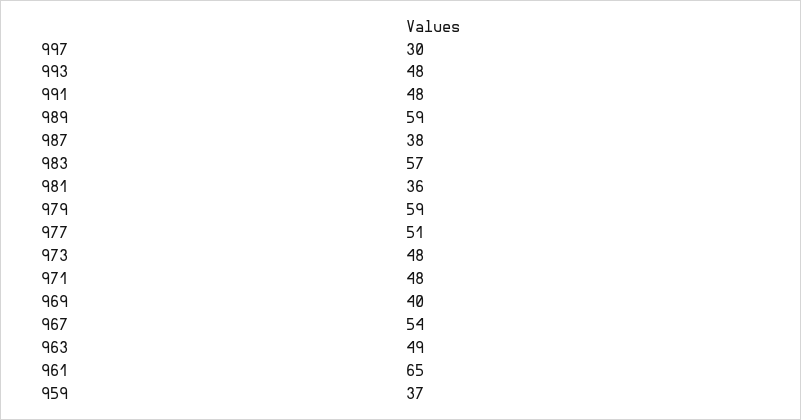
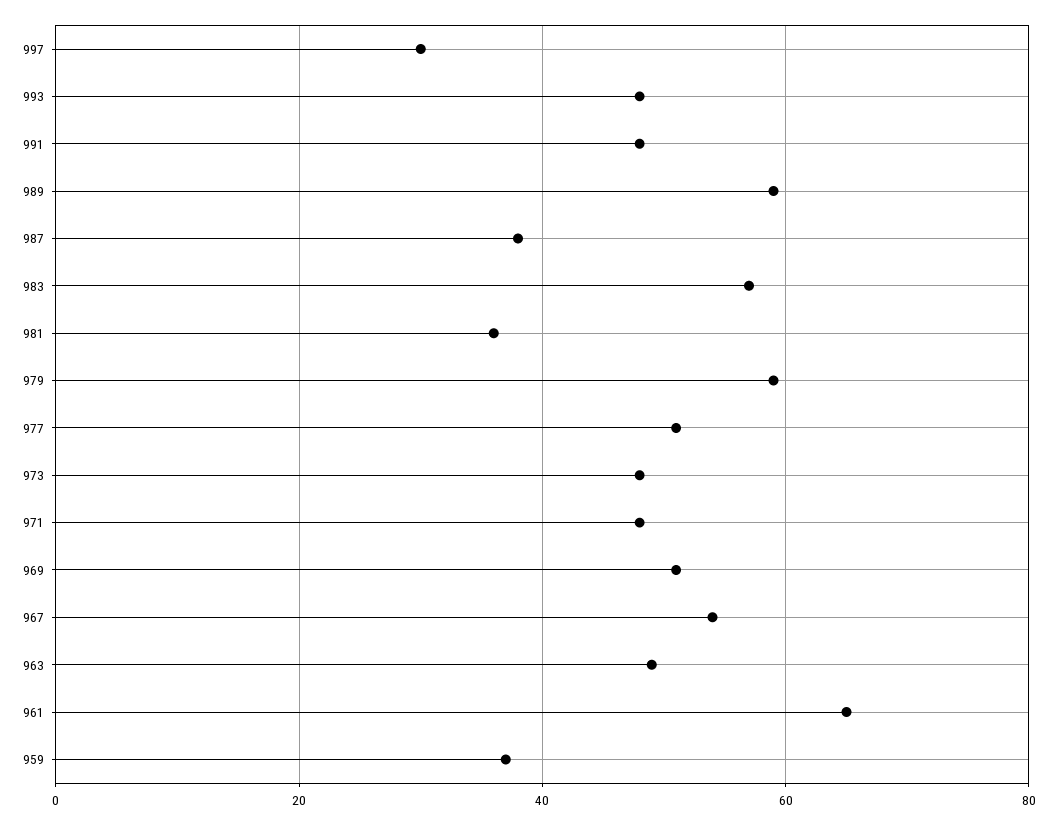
  {
    "997": 30,
    "993": 48,
    "991": 48,
    "989": 59,
    "987": 38,
    "983": 57,
    "981": 36,
    "979": 59,
    "977": 51,
    "973": 48,
    "971": 48,
-   "969": 40,
+   "969": 50,
    "967": 54,
    "963": 49,
    "961": 65,
    "959": 37
  }

